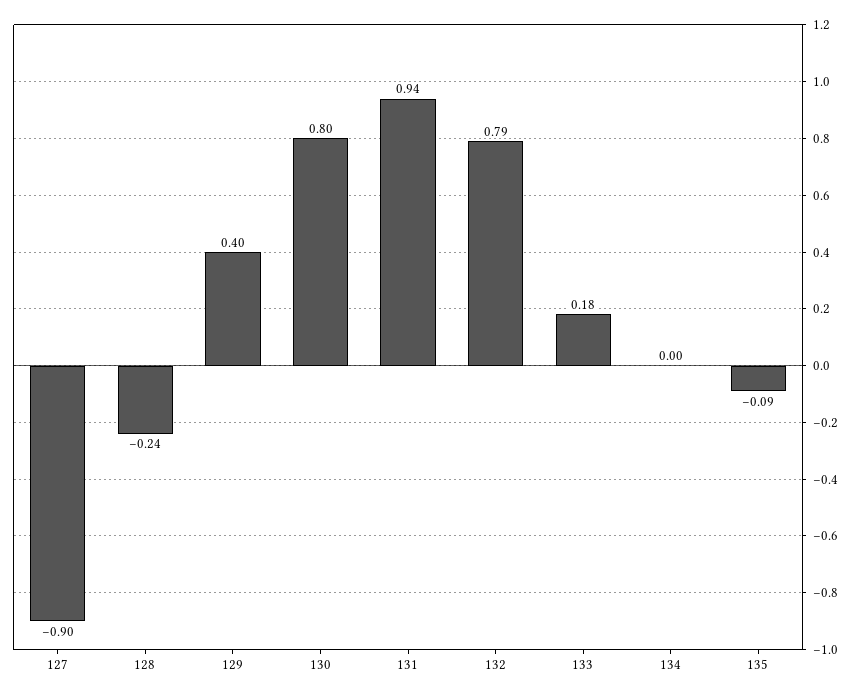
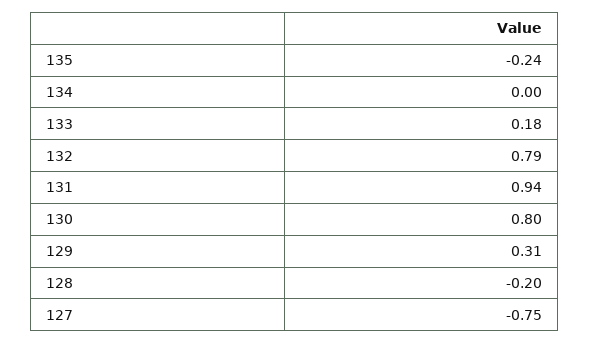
  {
-   "127": -0.9,
+   "127": -0.75,
-   "128": -0.24,
+   "128": -0.2,
-   "129": 0.4,
+   "129": 0.31,
    "130": 0.8,
    "131": 0.94,
    "132": 0.79,
    "133": 0.18,
    "134": 0,
-   "135": -0.09
+   "135": -0.24
  }

